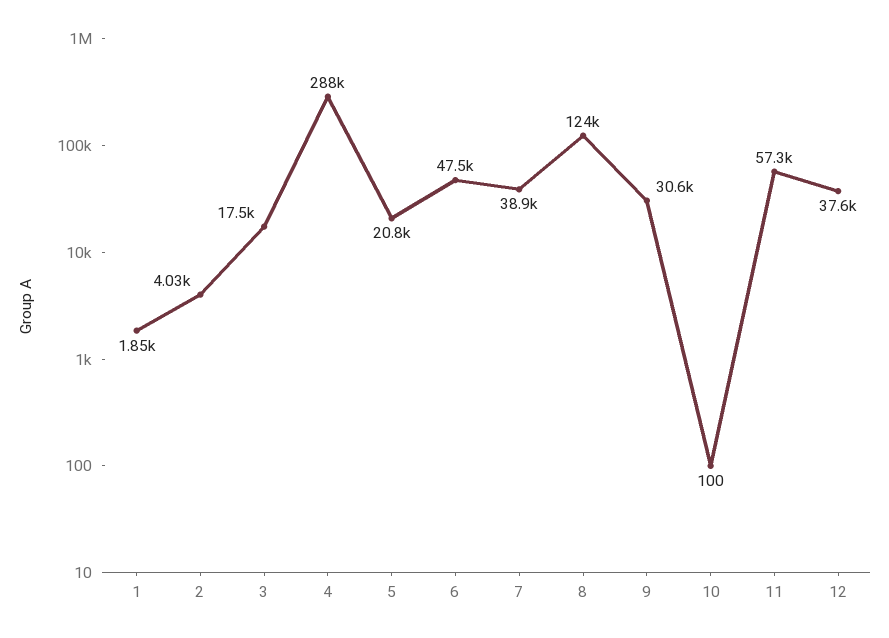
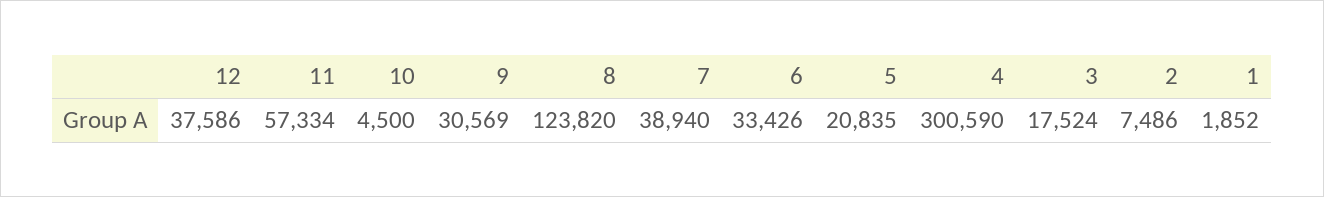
  {
    "1": 1852,
-   "2": 4030,
+   "2": 7486,
    "3": 17524,
-   "4": 288000,
+   "4": 300590,
    "5": 20835,
-   "6": 47500,
+   "6": 33426,
    "7": 38940,
    "8": 123820,
    "9": 30569,
-   "10": 100,
+   "10": 4500,
    "11": 57334,
    "12": 37586
  }

